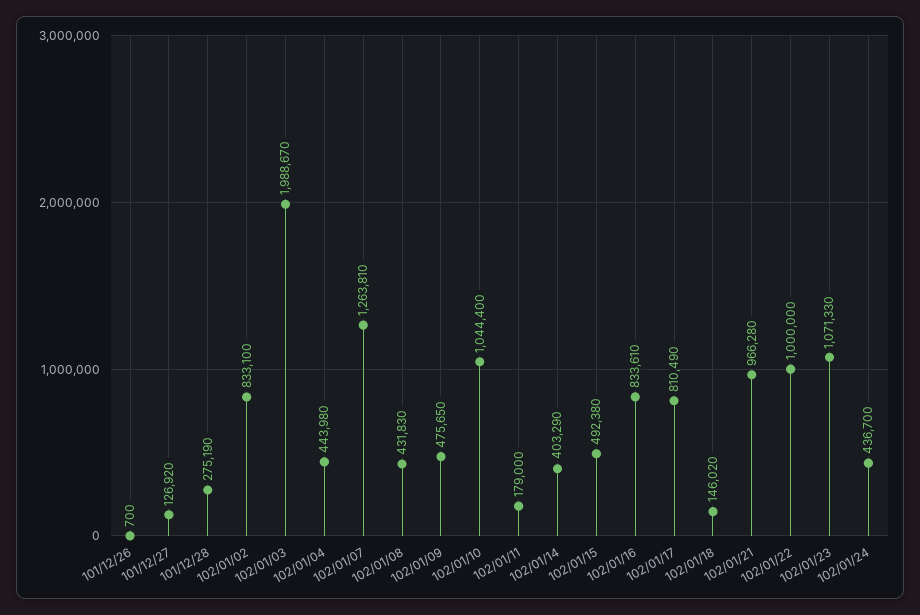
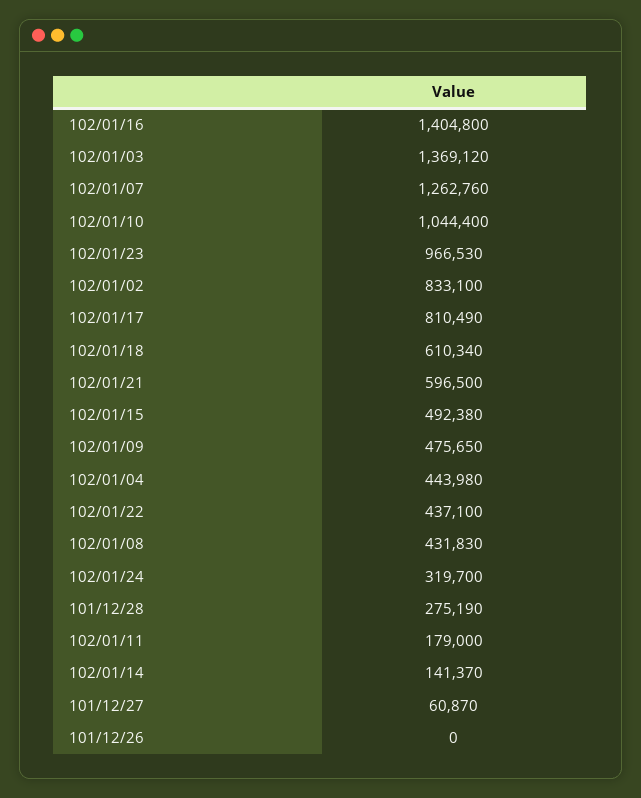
  {
-   "101/12/26": 700,
+   "101/12/26": 0,
-   "101/12/27": 126920,
+   "101/12/27": 60870,
    "101/12/28": 275190,
    "102/01/02": 833100,
-   "102/01/03": 1988670,
+   "102/01/03": 1369120,
    "102/01/04": 443980,
-   "102/01/07": 1263810,
+   "102/01/07": 1262760,
    "102/01/08": 431830,
    "102/01/09": 475650,
    "102/01/10": 1044400,
    "102/01/11": 179000,
-   "102/01/14": 403290,
+   "102/01/14": 141370,
    "102/01/15": 492380,
-   "102/01/16": 833610,
+   "102/01/16": 1404800,
    "102/01/17": 810490,
-   "102/01/18": 146020,
+   "102/01/18": 610340,
-   "102/01/21": 966280,
+   "102/01/21": 596500,
-   "102/01/22": 1000000,
+   "102/01/22": 437100,
-   "102/01/23": 1071330,
+   "102/01/23": 966530,
-   "102/01/24": 436700
+   "102/01/24": 319700
  }

